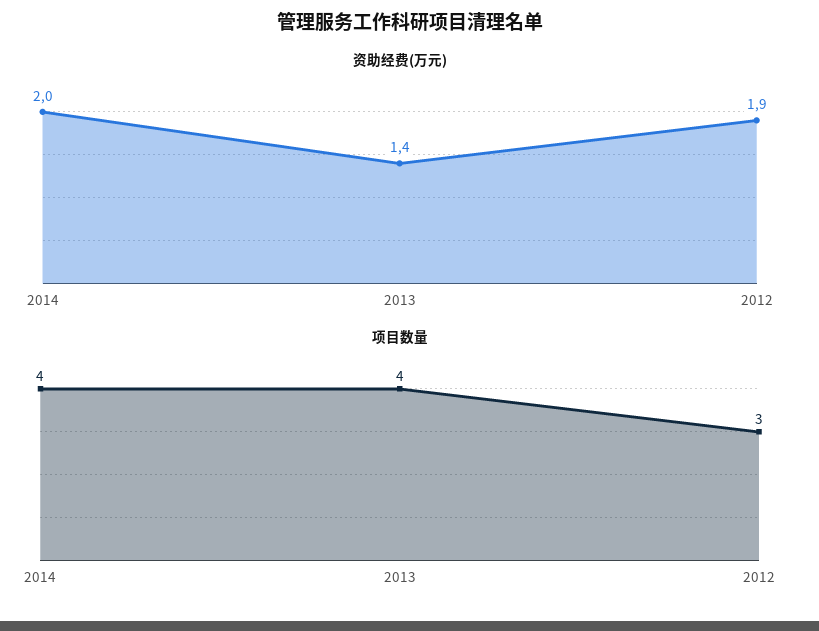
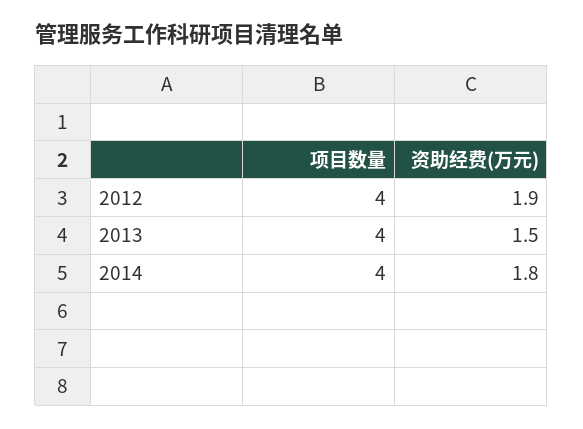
  {
    "资助经费(万元)": {
-     "2014": 2,
+     "2014": 1.8,
-     "2013": 1.4,
+     "2013": 1.5,
      "2012": 1.9
    },
    "项目数量": {
      "2014": 4,
      "2013": 4,
-     "2012": 3
+     "2012": 4
    }
  }

